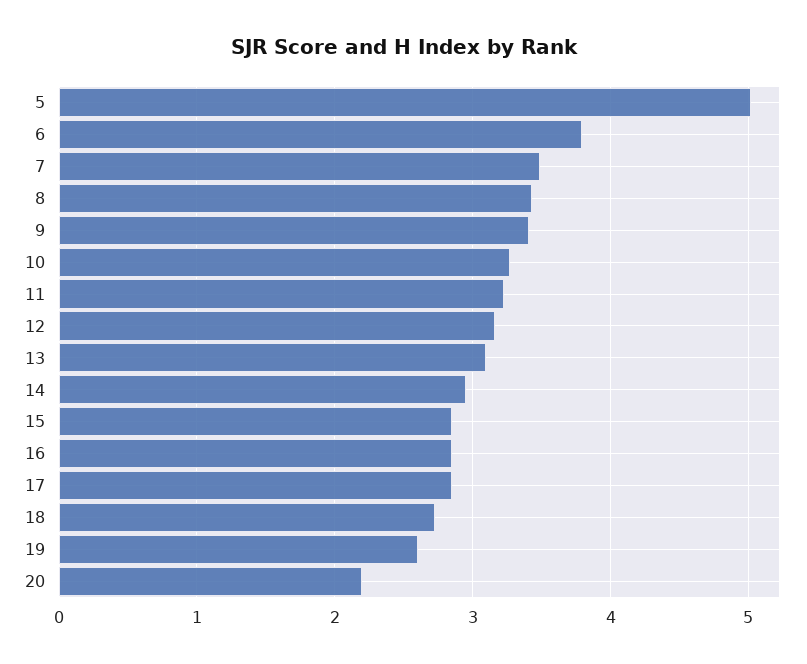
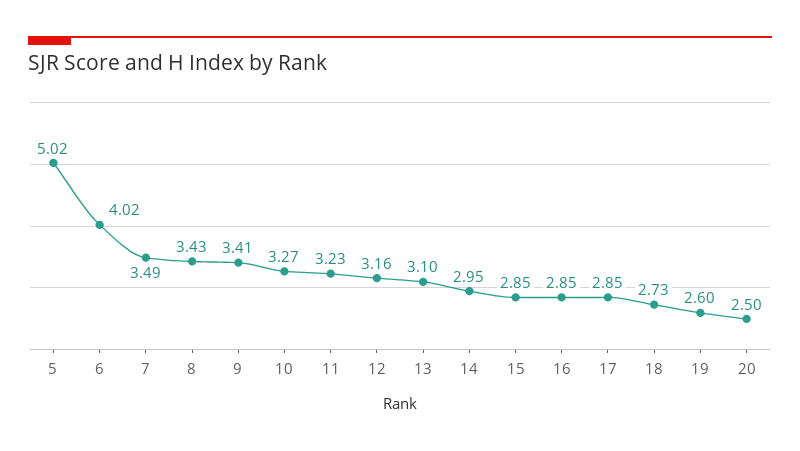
  {
    "5": 5.02,
-   "6": 3.8,
+   "6": 4.02,
    "7": 3.49,
    "8": 3.43,
    "9": 3.41,
    "10": 3.27,
    "11": 3.23,
    "12": 3.16,
    "13": 3.1,
    "14": 2.95,
    "15": 2.85,
    "16": 2.85,
    "17": 2.85,
    "18": 2.73,
    "19": 2.6,
-   "20": 2.2
+   "20": 2.5
  }

